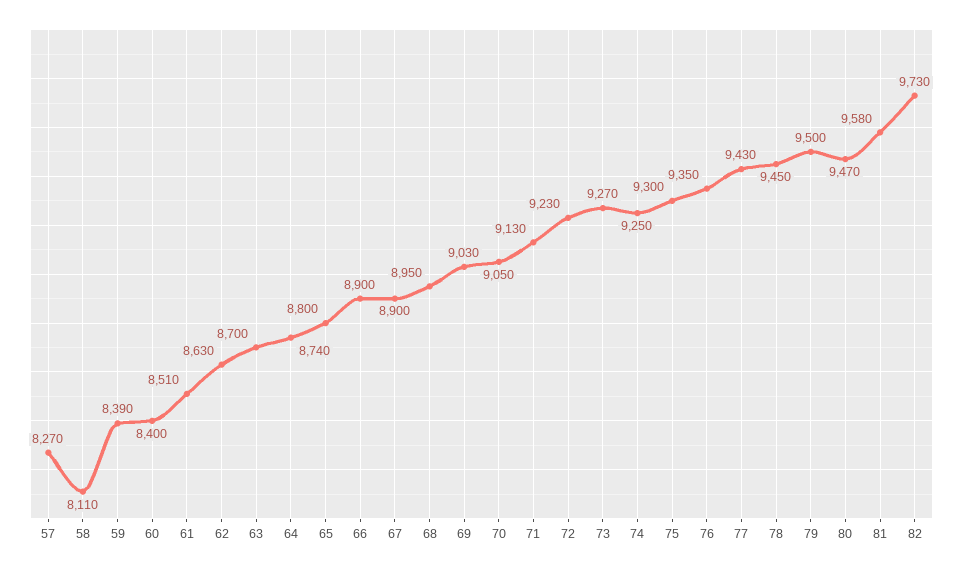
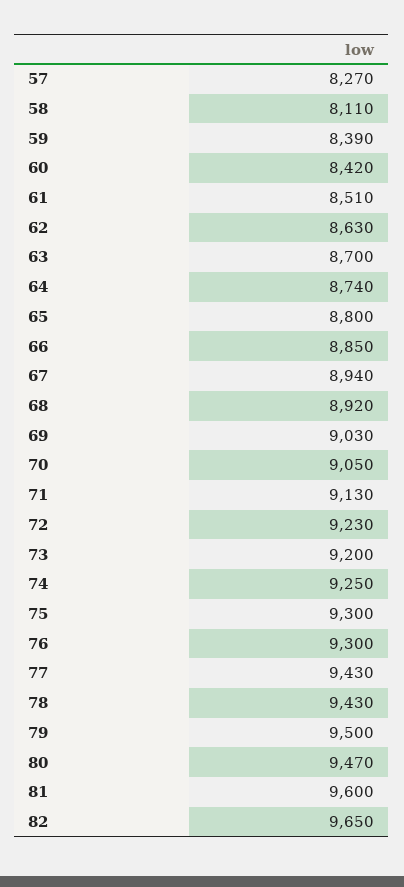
  {
    "57": 8270,
    "58": 8110,
    "59": 8390,
-   "60": 8400,
+   "60": 8420,
    "61": 8510,
    "62": 8630,
    "63": 8700,
    "64": 8740,
    "65": 8800,
-   "66": 8900,
+   "66": 8850,
-   "67": 8900,
+   "67": 8940,
-   "68": 8950,
+   "68": 8920,
    "69": 9030,
    "70": 9050,
    "71": 9130,
    "72": 9230,
-   "73": 9270,
+   "73": 9200,
    "74": 9250,
    "75": 9300,
-   "76": 9350,
+   "76": 9300,
    "77": 9430,
-   "78": 9450,
+   "78": 9430,
    "79": 9500,
    "80": 9470,
-   "81": 9580,
+   "81": 9600,
-   "82": 9730
+   "82": 9650
  }

